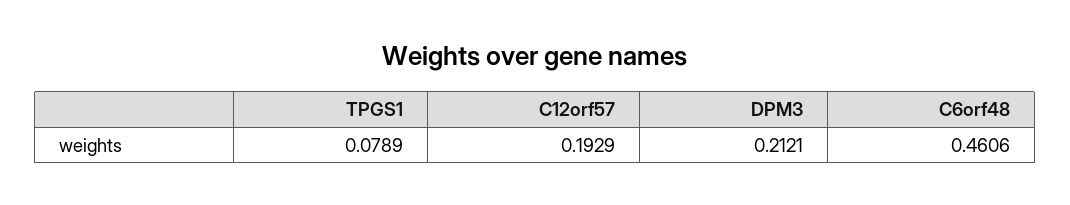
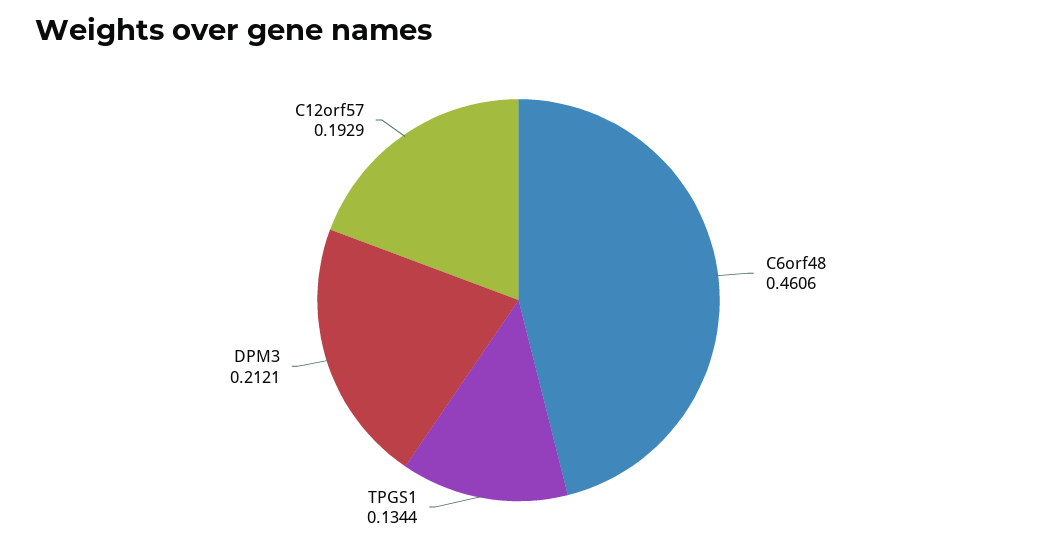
  {
-   "TPGS1": 0.0789,
+   "TPGS1": 0.1344,
    "C12orf57": 0.1929,
    "DPM3": 0.2121,
    "C6orf48": 0.4606
  }

